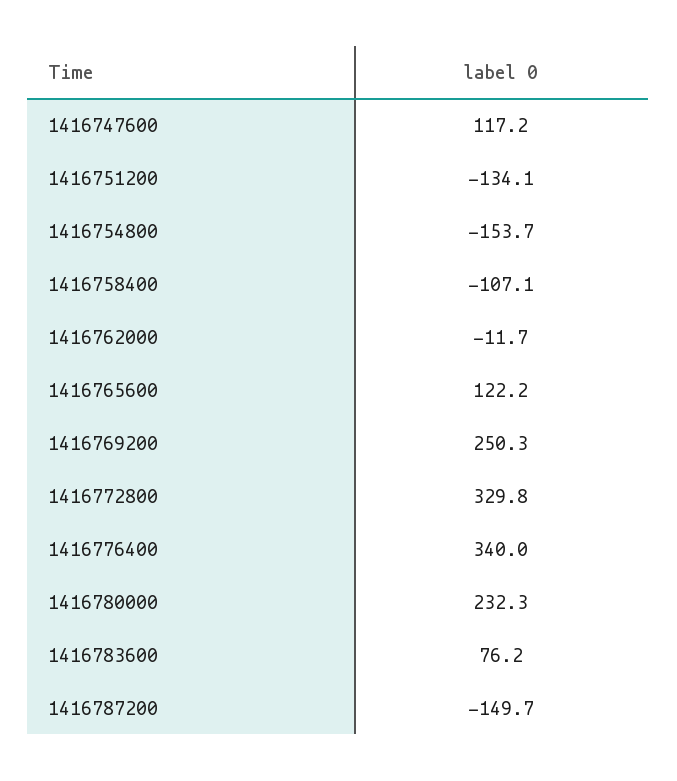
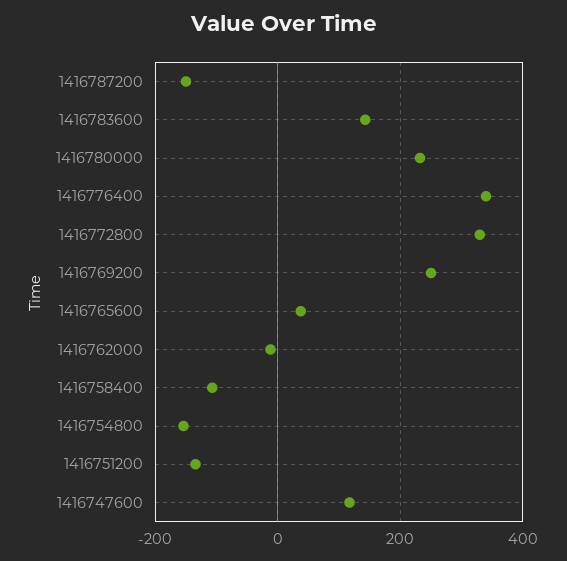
  {
    "1416747600": 117.2,
    "1416751200": -134.1,
    "1416754800": -153.7,
    "1416758400": -107.1,
    "1416762000": -11.7,
-   "1416765600": 122.2,
+   "1416765600": 40,
    "1416769200": 250.3,
    "1416772800": 329.8,
    "1416776400": 340,
    "1416780000": 232.3,
-   "1416783600": 76.2,
+   "1416783600": 140,
    "1416787200": -149.7
  }

